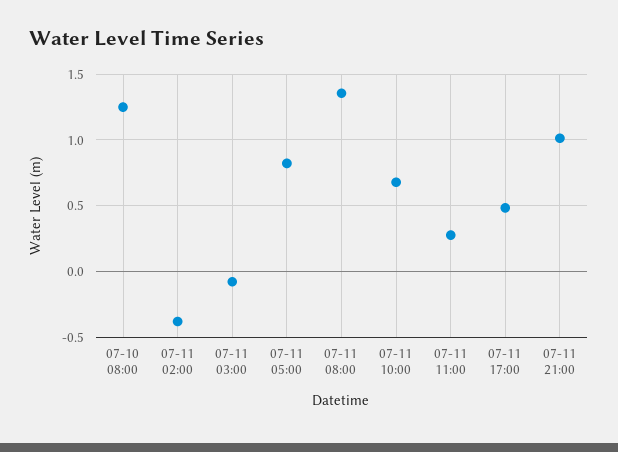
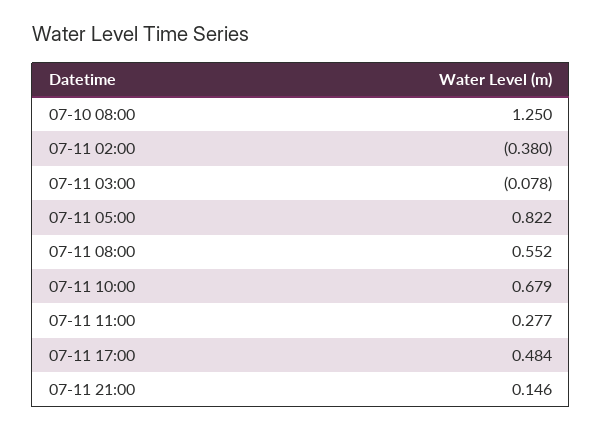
  {
    "07-10 08:00": 1.25,
    "07-11 02:00": -0.38,
    "07-11 03:00": -0.078,
    "07-11 05:00": 0.822,
-   "07-11 08:00": 1.35,
+   "07-11 08:00": 0.552,
    "07-11 10:00": 0.679,
    "07-11 11:00": 0.277,
    "07-11 17:00": 0.484,
-   "07-11 21:00": 1
+   "07-11 21:00": 0.146
  }

